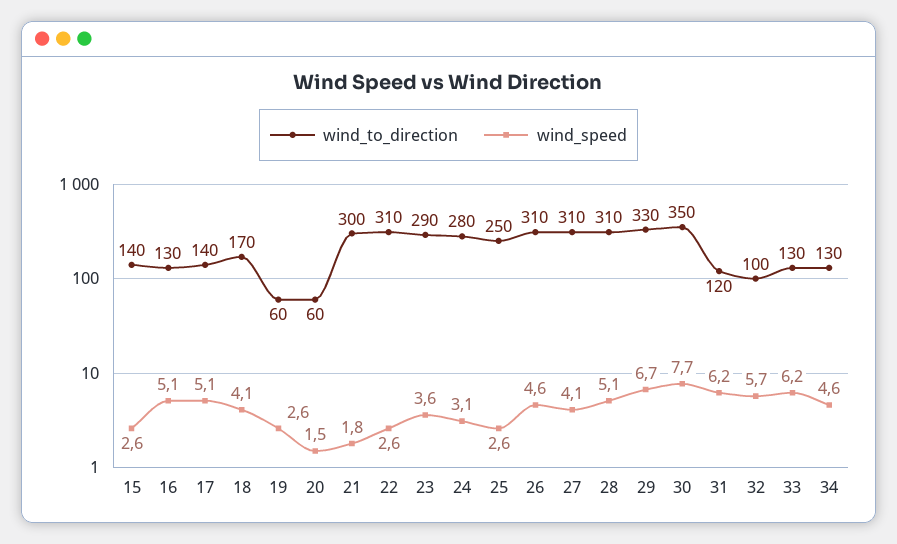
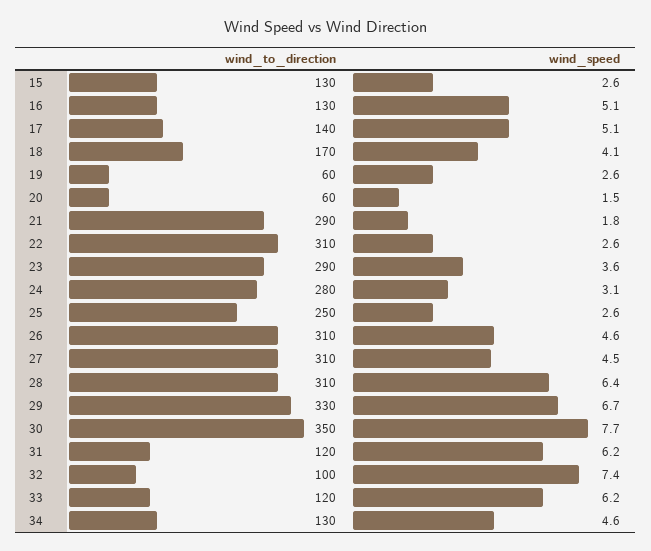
  {
    "wind_to_direction": {
-     "15": 140,
+     "15": 130,
      "16": 130,
      "17": 140,
      "18": 170,
      "19": 60,
      "20": 60,
-     "21": 300,
+     "21": 290,
      "22": 310,
      "23": 290,
      "24": 280,
      "25": 250,
      "26": 310,
      "27": 310,
      "28": 310,
      "29": 330,
      "30": 350,
      "31": 120,
      "32": 100,
-     "33": 130,
+     "33": 120,
      "34": 130
    },
    "wind_speed": {
      "15": 2.6,
      "16": 5.1,
      "17": 5.1,
      "18": 4.1,
      "19": 2.6,
      "20": 1.5,
      "21": 1.8,
      "22": 2.6,
      "23": 3.6,
      "24": 3.1,
      "25": 2.6,
      "26": 4.6,
-     "27": 4.1,
+     "27": 4.5,
-     "28": 5.1,
+     "28": 6.4,
      "29": 6.7,
      "30": 7.7,
      "31": 6.2,
-     "32": 5.7,
+     "32": 7.4,
      "33": 6.2,
      "34": 4.6
    }
  }

